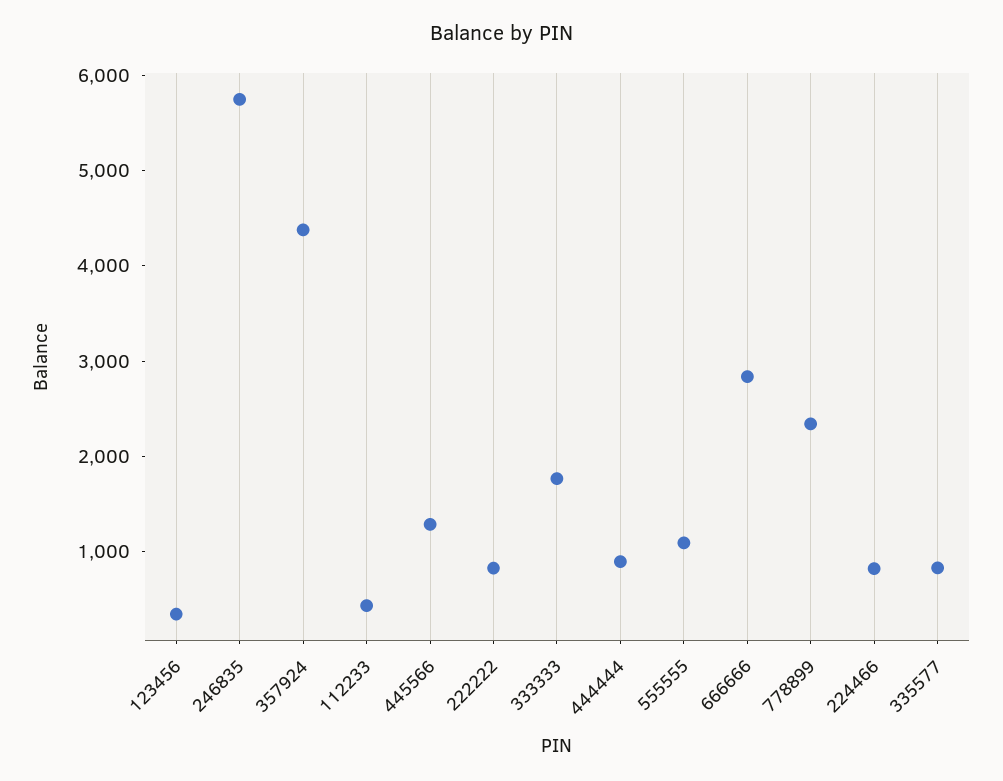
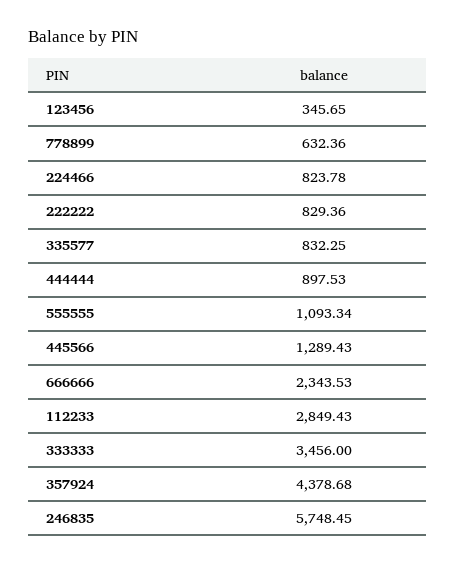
  {
    "123456": 345.65,
    "246835": 5748.45,
    "357924": 4378.68,
-   "112233": 400,
+   "112233": 2849.43,
    "445566": 1289.43,
    "222222": 829.36,
-   "333333": 1800,
+   "333333": 3456,
    "444444": 897.53,
    "555555": 1093.34,
-   "666666": 2800,
+   "666666": 2343.53,
-   "778899": 2400,
+   "778899": 632.36,
    "224466": 823.78,
    "335577": 832.25
  }

